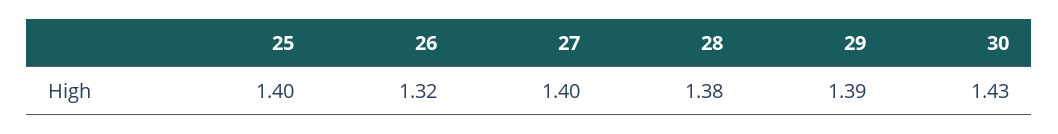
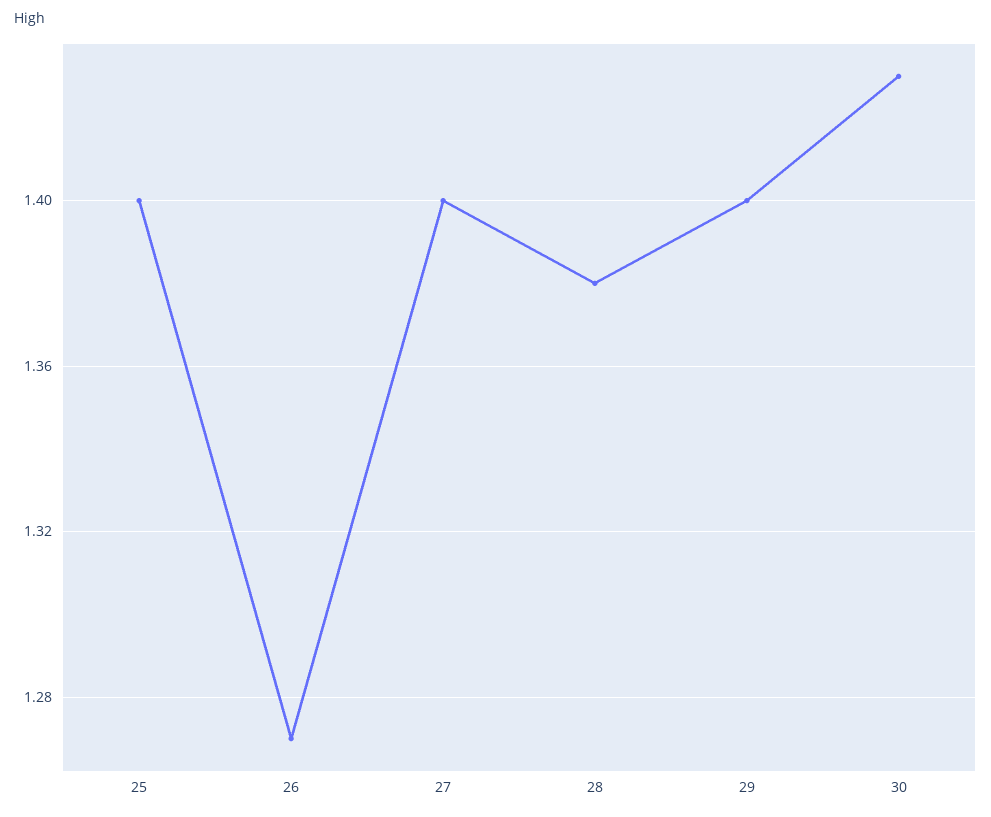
  {
    "25": 1.4,
-   "26": 1.32,
+   "26": 1.27,
    "27": 1.4,
    "28": 1.38,
-   "29": 1.39,
+   "29": 1.4,
    "30": 1.43
  }

